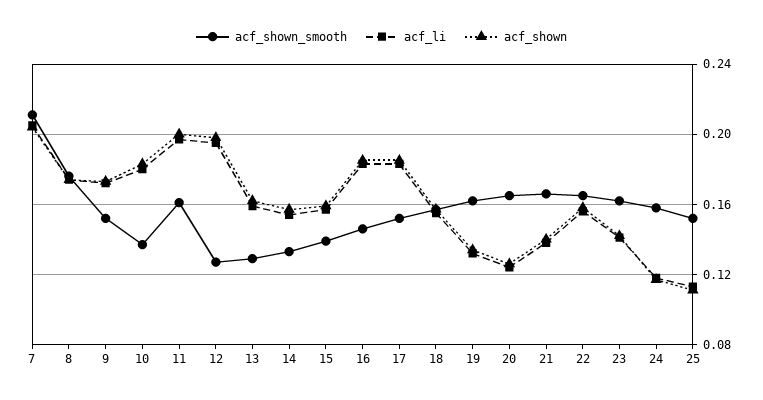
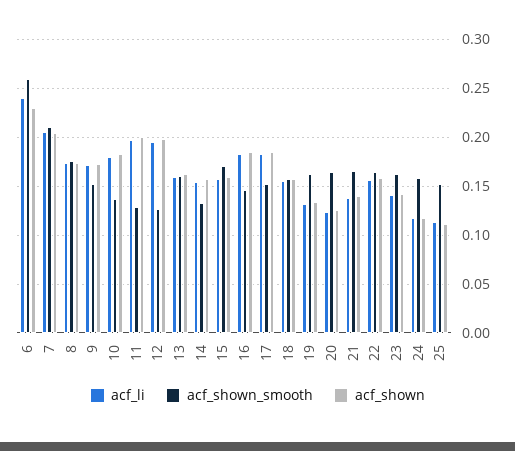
  {
    "acf_shown_smooth": {
      "7": 0.21,
      "8": 0.175,
      "9": 0.15,
      "10": 0.135,
-     "11": 0.16,
+     "11": 0.13,
      "12": 0.125,
-     "13": 0.13,
+     "13": 0.16,
      "14": 0.135,
-     "15": 0.14,
+     "15": 0.17,
      "16": 0.145,
      "17": 0.15,
      "18": 0.155,
      "19": 0.16,
      "20": 0.165,
      "21": 0.165,
      "22": 0.165,
      "23": 0.16,
      "24": 0.16,
-     "25": 0.15
+     "25": 0.15,
+     "6": 0.26
    },
    "acf_li": {
      "7": 0.205,
      "8": 0.175,
      "9": 0.17,
      "10": 0.18,
      "11": 0.195,
      "12": 0.195,
      "13": 0.16,
      "14": 0.155,
      "15": 0.155,
      "16": 0.185,
      "17": 0.185,
      "18": 0.155,
      "19": 0.13,
      "20": 0.125,
      "21": 0.14,
      "22": 0.155,
      "23": 0.14,
      "24": 0.12,
-     "25": 0.115
+     "25": 0.115,
+     "6": 0.24
    },
    "acf_shown": {
      "7": 0.205,
      "8": 0.175,
      "9": 0.175,
      "10": 0.185,
      "11": 0.2,
      "12": 0.2,
      "13": 0.16,
      "14": 0.155,
      "15": 0.16,
      "16": 0.185,
      "17": 0.185,
      "18": 0.155,
      "19": 0.135,
      "20": 0.125,
      "21": 0.14,
      "22": 0.16,
      "23": 0.14,
      "24": 0.115,
-     "25": 0.11
+     "25": 0.11,
+     "6": 0.23
    }
  }

